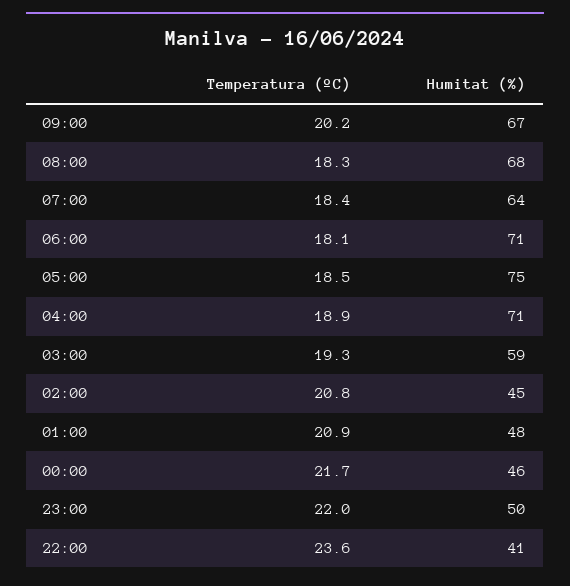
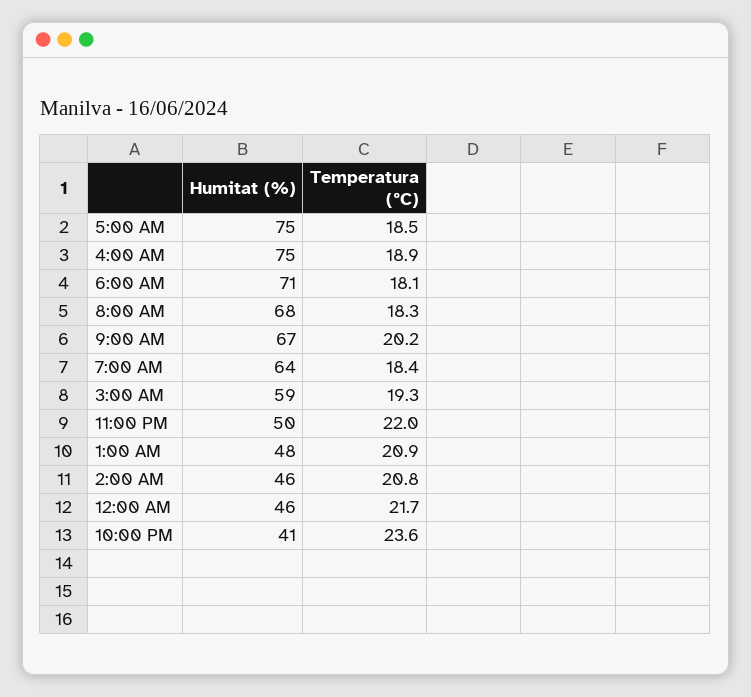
  {
    "Temperatura (ºC)": {
      "09:00": 20.2,
      "08:00": 18.3,
      "07:00": 18.4,
      "06:00": 18.1,
      "05:00": 18.5,
      "04:00": 18.9,
      "03:00": 19.3,
      "02:00": 20.8,
      "01:00": 20.9,
      "00:00": 21.7,
      "23:00": 22,
      "22:00": 23.6
    },
    "Humitat (%)": {
      "09:00": 67,
      "08:00": 68,
      "07:00": 64,
      "06:00": 71,
      "05:00": 75,
-     "04:00": 71,
+     "04:00": 75,
      "03:00": 59,
-     "02:00": 45,
+     "02:00": 46,
      "01:00": 48,
      "00:00": 46,
      "23:00": 50,
      "22:00": 41
    }
  }

